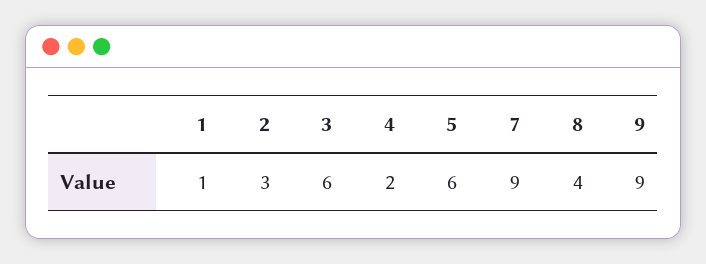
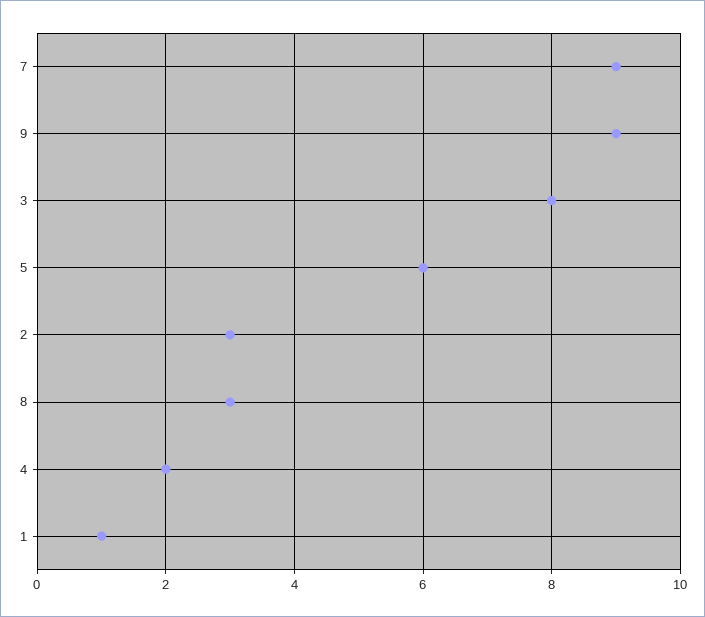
  {
    "1": 1,
    "2": 3,
-   "3": 6,
+   "3": 8,
    "4": 2,
    "5": 6,
    "7": 9,
-   "8": 4,
+   "8": 3,
    "9": 9
  }

